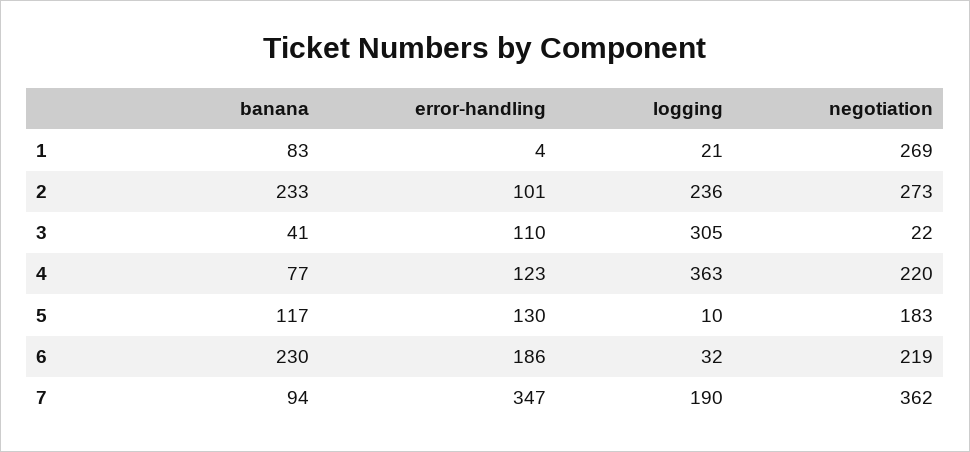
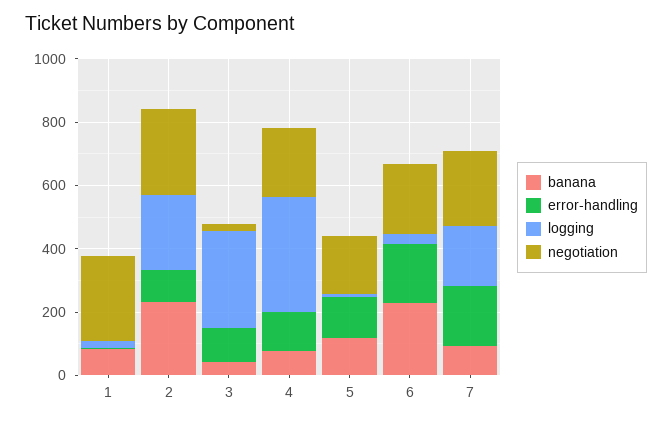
  {
    "banana": {
      "1": 83,
      "2": 233,
      "3": 41,
      "4": 77,
      "5": 117,
      "6": 230,
      "7": 94
    },
    "error-handling": {
      "1": 4,
      "2": 101,
      "3": 110,
      "4": 123,
      "5": 130,
      "6": 186,
-     "7": 347
+     "7": 200
    },
    "logging": {
      "1": 21,
      "2": 236,
      "3": 305,
      "4": 363,
      "5": 10,
      "6": 32,
      "7": 190
    },
    "negotiation": {
      "1": 269,
      "2": 273,
      "3": 22,
      "4": 220,
      "5": 183,
      "6": 219,
-     "7": 362
+     "7": 250
    }
  }

